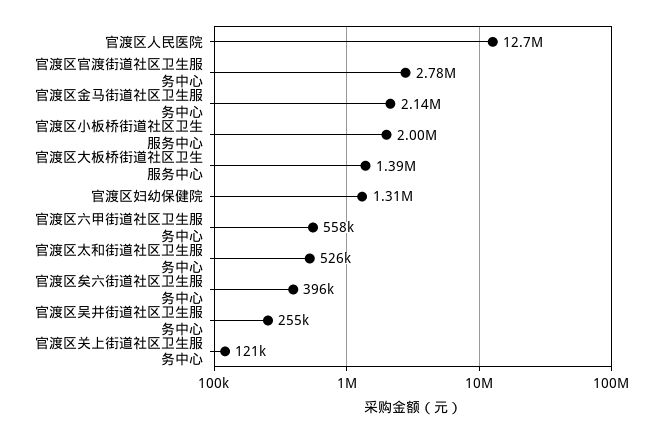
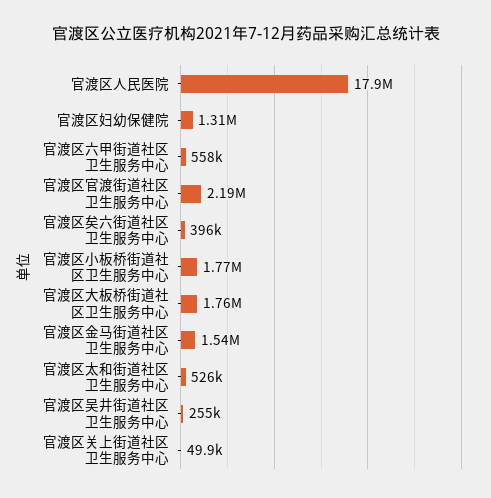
  {
-   "官渡区人民医院": 12700000,
+   "官渡区人民医院": 17900000,
-   "官渡区官渡街道社区卫生服务中心": 2780000,
+   "官渡区官渡街道社区卫生服务中心": 2190000,
-   "官渡区金马街道社区卫生服务中心": 2140000,
+   "官渡区金马街道社区卫生服务中心": 1540000,
-   "官渡区小板桥街道社区卫生服务中心": 2000000,
+   "官渡区小板桥街道社区卫生服务中心": 1770000,
-   "官渡区大板桥街道社区卫生服务中心": 1390000,
+   "官渡区大板桥街道社区卫生服务中心": 1760000,
    "官渡区妇幼保健院": 1310000,
    "官渡区六甲街道社区卫生服务中心": 558000,
    "官渡区太和街道社区卫生服务中心": 526000,
    "官渡区矣六街道社区卫生服务中心": 396000,
    "官渡区吴井街道社区卫生服务中心": 255000,
-   "官渡区关上街道社区卫生服务中心": 121000
+   "官渡区关上街道社区卫生服务中心": 49900
  }

